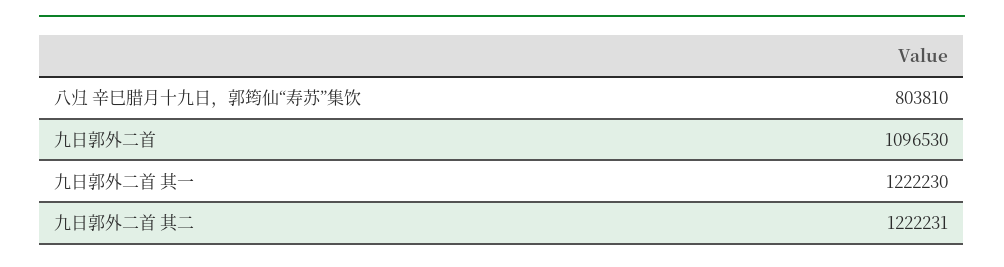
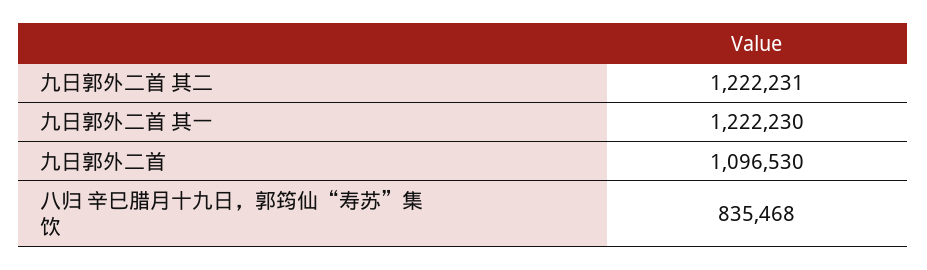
  {
-   "八归 辛巳腊月十九日，郭筠仙“寿苏”集饮": 803810,
+   "八归 辛巳腊月十九日，郭筠仙“寿苏”集饮": 835468,
    "九日郭外二首": 1096530,
    "九日郭外二首 其一": 1222230,
    "九日郭外二首 其二": 1222231
  }

